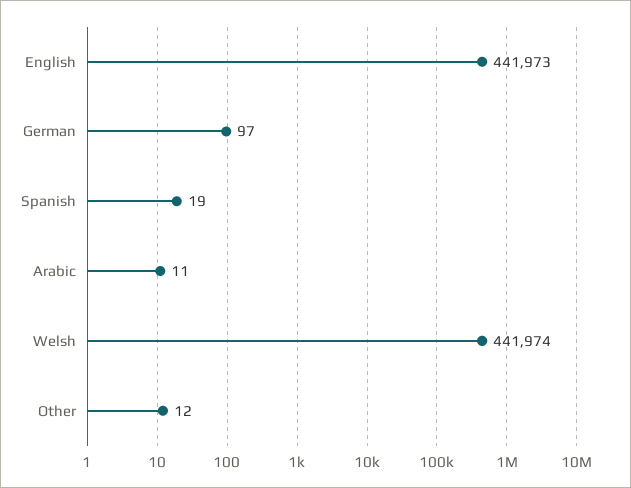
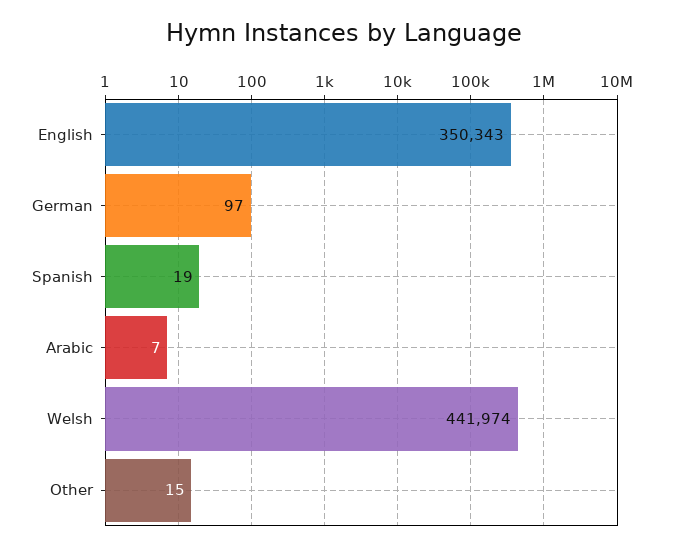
  {
-   "English": 441973,
+   "English": 350343,
    "German": 97,
    "Spanish": 19,
-   "Arabic": 11,
+   "Arabic": 7,
    "Welsh": 441974,
-   "Other": 12
+   "Other": 15
  }

